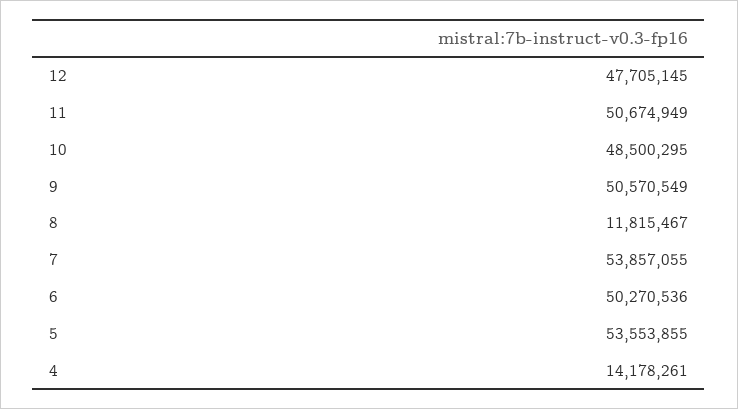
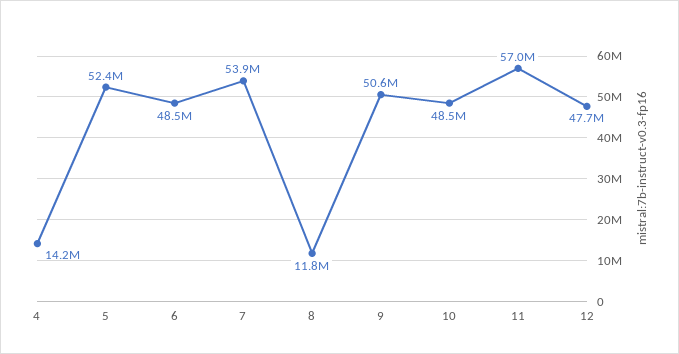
  {
    "12": 47705145,
-   "11": 50674949,
+   "11": 57000000,
    "10": 48500295,
    "9": 50570549,
    "8": 11815467,
    "7": 53857055,
-   "6": 50270536,
+   "6": 48500000,
-   "5": 53553855,
+   "5": 52400000,
    "4": 14178261
  }

